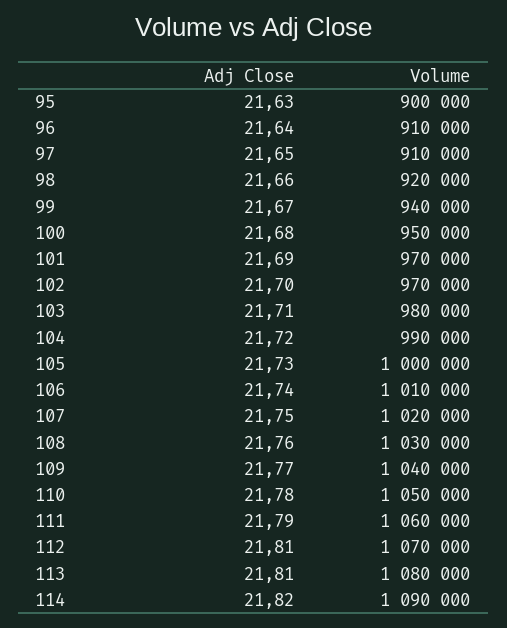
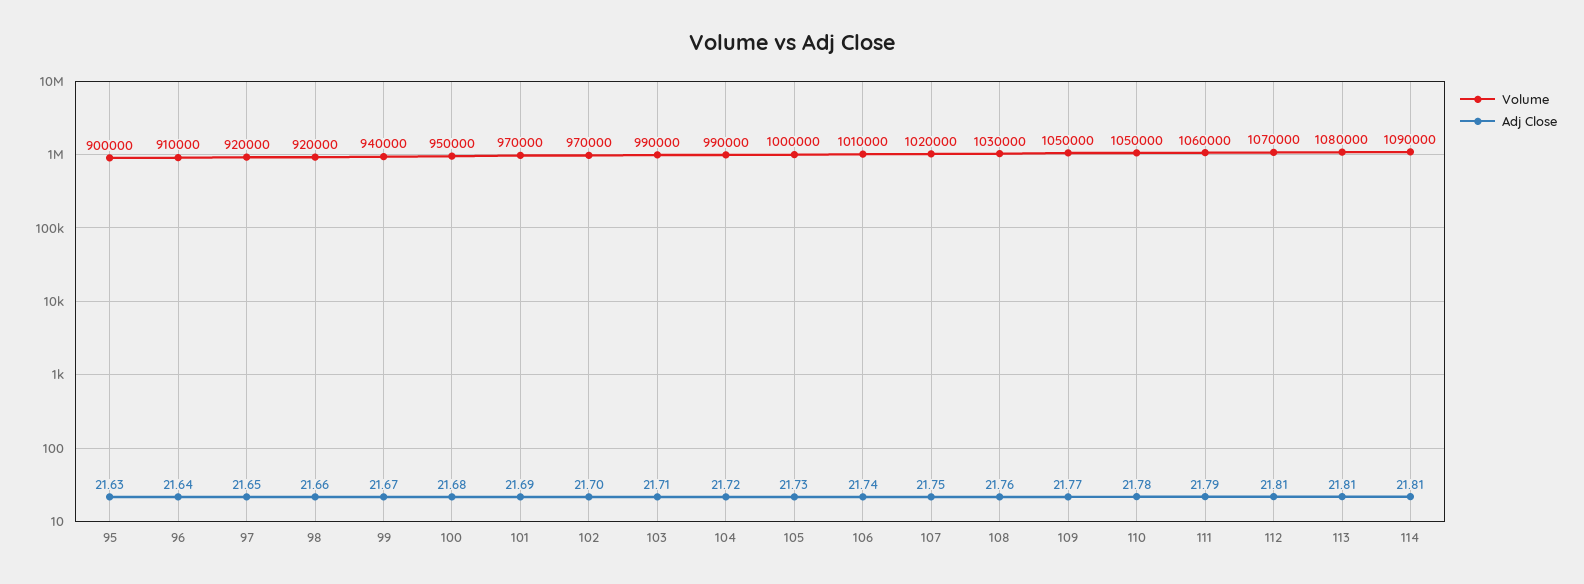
  {
    "Adj Close": {
      "95": 21.63,
      "96": 21.64,
      "97": 21.65,
      "98": 21.66,
      "99": 21.67,
      "100": 21.68,
      "101": 21.69,
      "102": 21.7,
      "103": 21.71,
      "104": 21.72,
      "105": 21.73,
      "106": 21.74,
      "107": 21.75,
      "108": 21.76,
      "109": 21.77,
      "110": 21.78,
      "111": 21.79,
      "112": 21.81,
      "113": 21.81,
-     "114": 21.82
+     "114": 21.81
    },
    "Volume": {
      "95": 900000,
      "96": 910000,
-     "97": 910000,
+     "97": 920000,
      "98": 920000,
      "99": 940000,
      "100": 950000,
      "101": 970000,
      "102": 970000,
-     "103": 980000,
+     "103": 990000,
      "104": 990000,
      "105": 1000000,
      "106": 1010000,
      "107": 1020000,
      "108": 1030000,
-     "109": 1040000,
+     "109": 1050000,
      "110": 1050000,
      "111": 1060000,
      "112": 1070000,
      "113": 1080000,
      "114": 1090000
    }
  }

